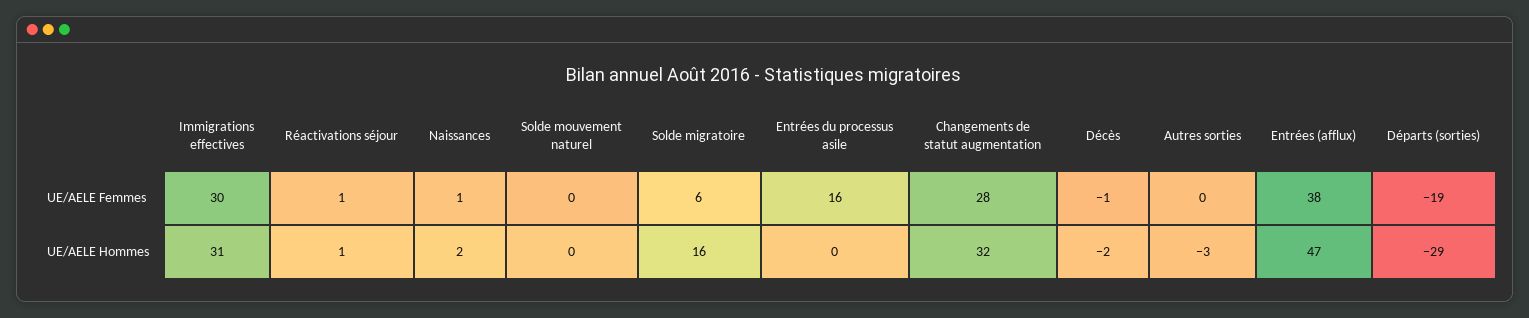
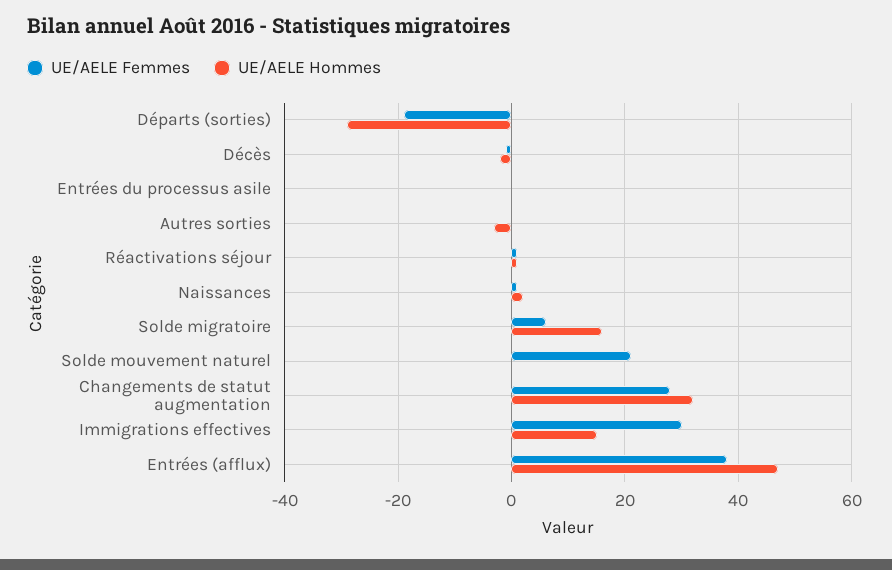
  {
    "UE/AELE Femmes": {
      "Immigrations effectives": 30,
      "Réactivations séjour": 1,
      "Naissances": 1,
-     "Solde mouvement naturel": 0,
+     "Solde mouvement naturel": 20,
      "Solde migratoire": 6,
-     "Entrées du processus asile": 16,
+     "Entrées du processus asile": 0,
      "Changements de statut augmentation": 28,
      "Décès": -1,
      "Autres sorties": 0,
      "Entrées (afflux)": 38,
      "Départs (sorties)": -19
    },
    "UE/AELE Hommes": {
-     "Immigrations effectives": 31,
+     "Immigrations effectives": 15,
      "Réactivations séjour": 1,
      "Naissances": 2,
      "Solde mouvement naturel": 0,
      "Solde migratoire": 16,
      "Entrées du processus asile": 0,
      "Changements de statut augmentation": 32,
      "Décès": -2,
      "Autres sorties": -3,
      "Entrées (afflux)": 47,
      "Départs (sorties)": -29
    }
  }

